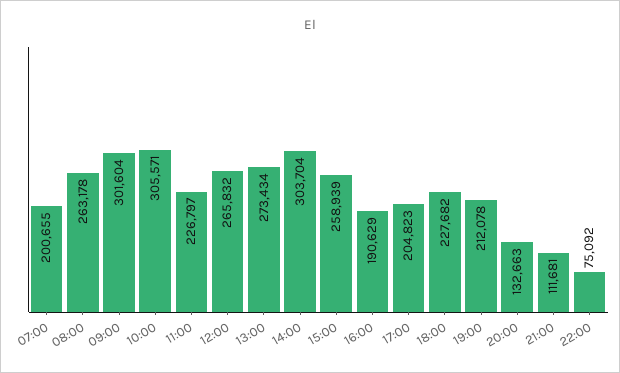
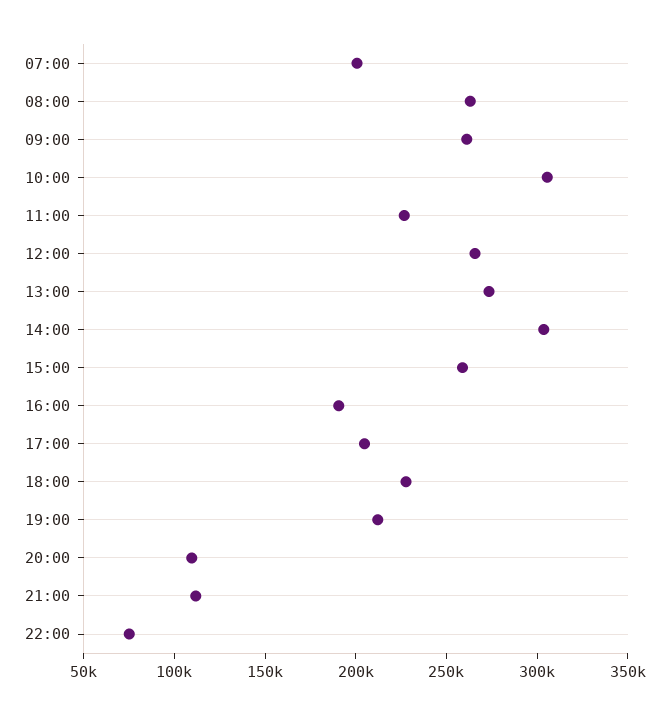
  {
    "07:00": 200655,
    "08:00": 263178,
-   "09:00": 301604,
+   "09:00": 260000,
    "10:00": 305571,
    "11:00": 226797,
    "12:00": 265832,
    "13:00": 273434,
    "14:00": 303704,
    "15:00": 258939,
    "16:00": 190629,
    "17:00": 204823,
    "18:00": 227682,
    "19:00": 212078,
-   "20:00": 132663,
+   "20:00": 110000,
    "21:00": 111681,
    "22:00": 75092
  }

